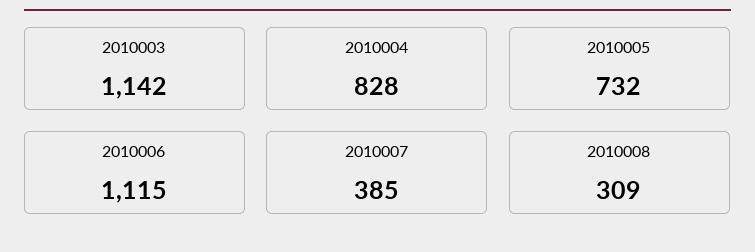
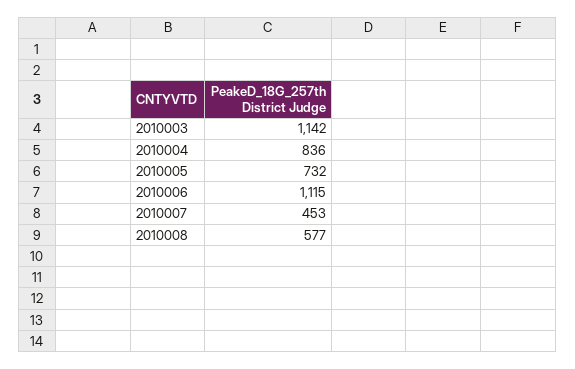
  {
    "2010003": 1142,
-   "2010004": 828,
+   "2010004": 836,
    "2010005": 732,
    "2010006": 1115,
-   "2010007": 385,
+   "2010007": 453,
-   "2010008": 309
+   "2010008": 577
  }

